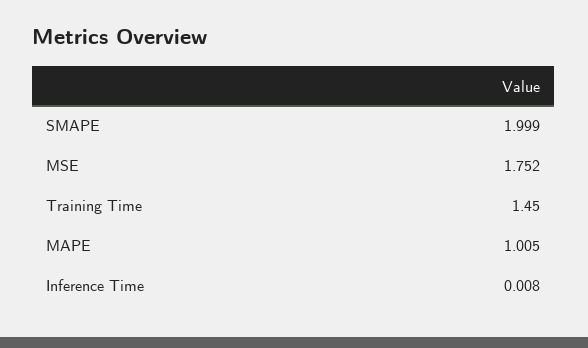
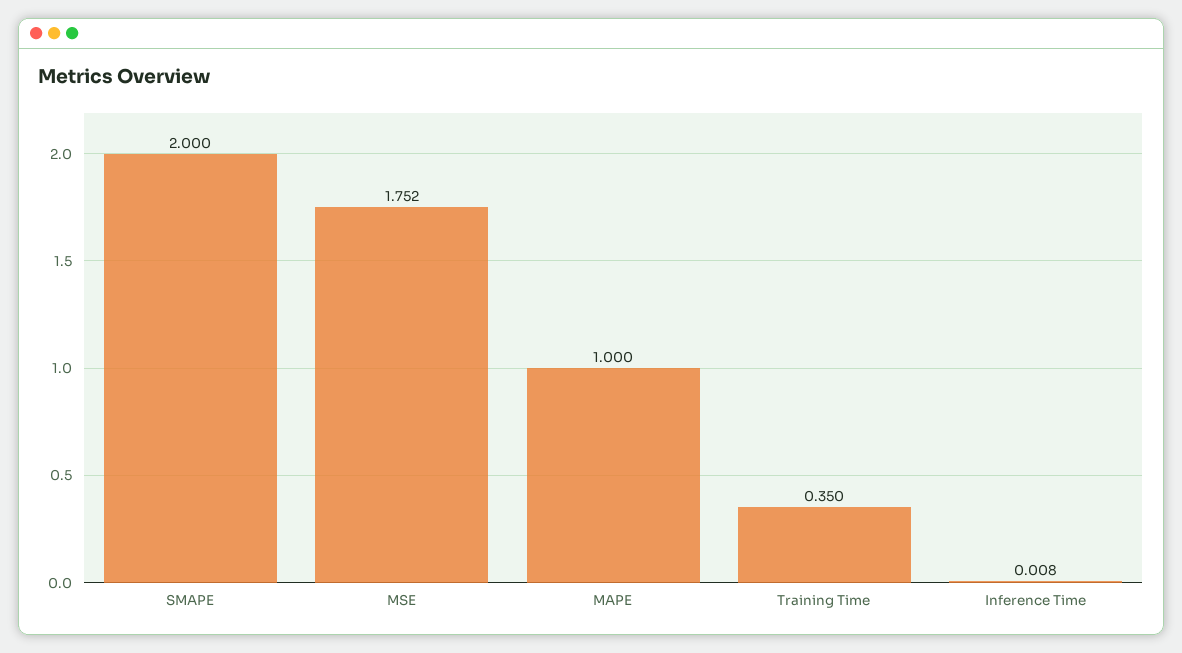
  {
-   "SMAPE": 1.999,
+   "SMAPE": 2,
    "MSE": 1.752,
-   "Training Time": 1.45,
+   "Training Time": 0.35,
-   "MAPE": 1.005,
+   "MAPE": 1,
    "Inference Time": 0.008
  }

